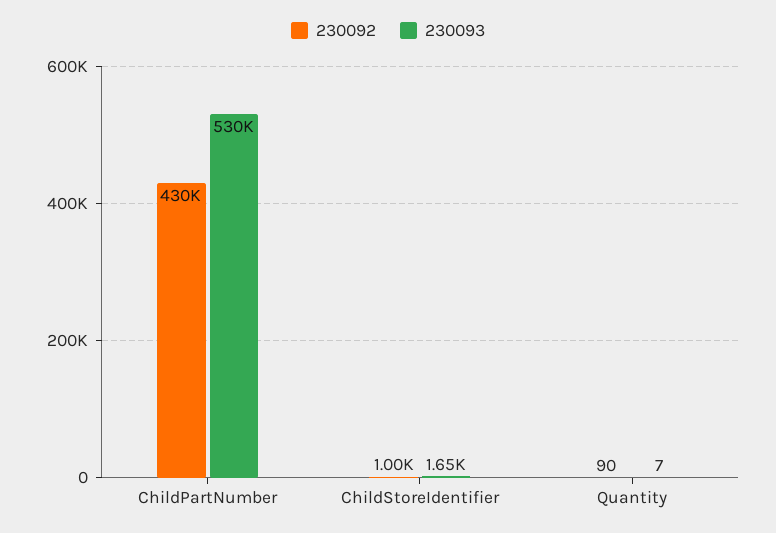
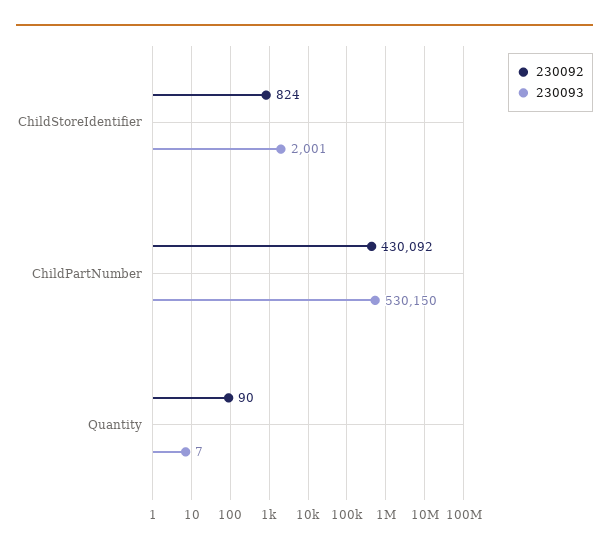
  {
    "230092": {
      "ChildPartNumber": 430092,
-     "ChildStoreIdentifier": 1000,
+     "ChildStoreIdentifier": 824,
      "Quantity": 90
    },
    "230093": {
      "ChildPartNumber": 530150,
-     "ChildStoreIdentifier": 1650,
+     "ChildStoreIdentifier": 2001,
      "Quantity": 7
    }
  }

